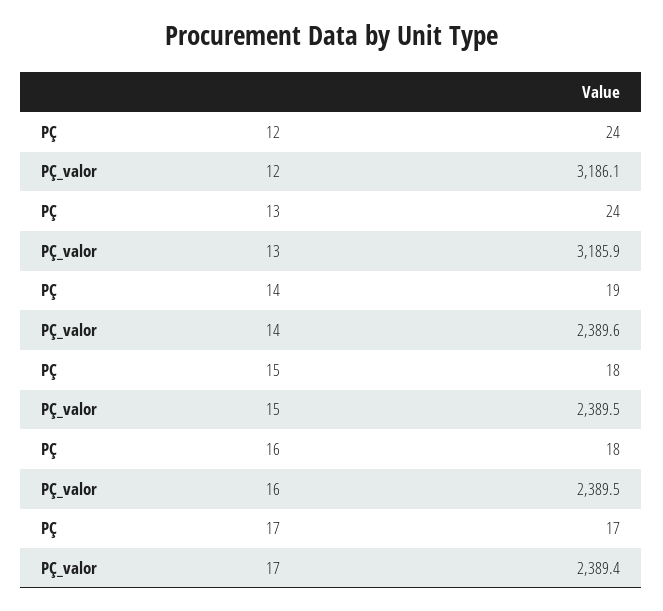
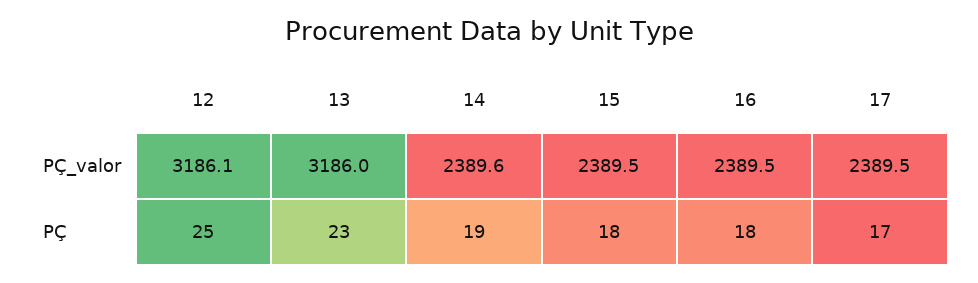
  {
    "PÇ": {
-     "12": 24,
+     "12": 25,
-     "13": 24,
+     "13": 23,
      "14": 19,
      "15": 18,
      "16": 18,
      "17": 17
    },
    "PÇ_valor": {
      "12": 3186.1,
-     "13": 3185.9,
+     "13": 3186,
      "14": 2389.6,
      "15": 2389.5,
      "16": 2389.5,
-     "17": 2389.4
+     "17": 2389.5
    }
  }

